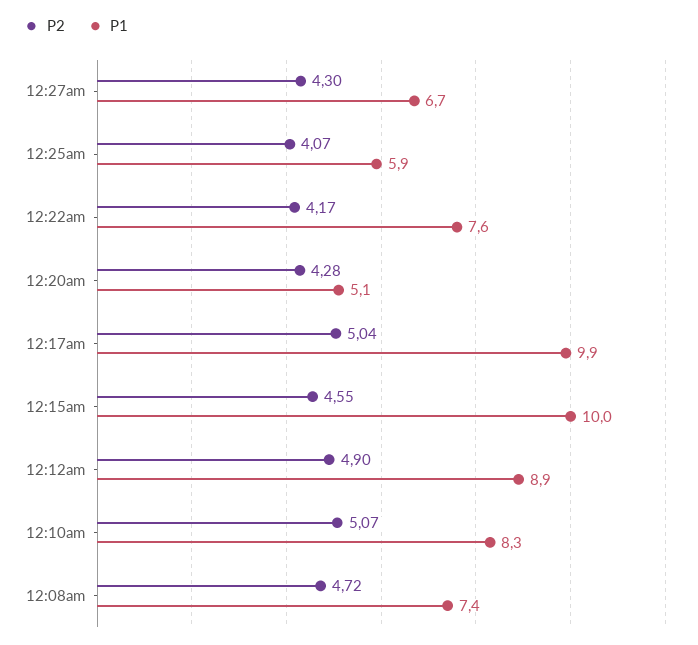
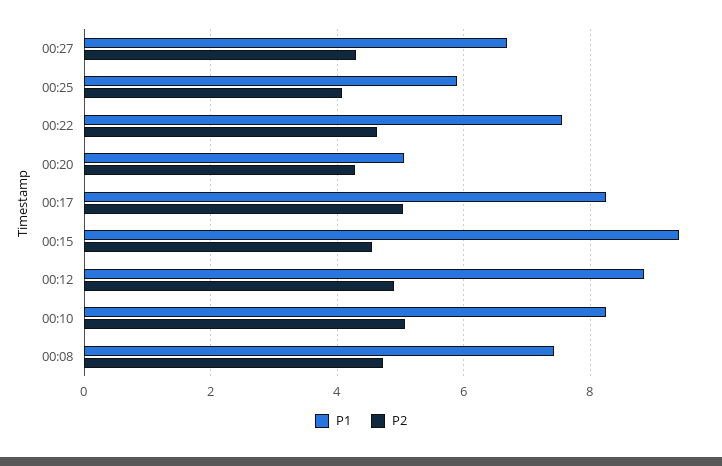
  {
    "P2": {
      "12:27am": 4.3,
      "12:25am": 4.07,
-     "12:22am": 4.17,
+     "12:22am": 4.6,
      "12:20am": 4.28,
      "12:17am": 5.04,
      "12:15am": 4.55,
      "12:12am": 4.9,
      "12:10am": 5.07,
      "12:08am": 4.72
    },
    "P1": {
      "12:27am": 6.7,
      "12:25am": 5.9,
      "12:22am": 7.6,
      "12:20am": 5.1,
-     "12:17am": 9.9,
+     "12:17am": 8.2,
-     "12:15am": 10,
+     "12:15am": 9.4,
      "12:12am": 8.9,
      "12:10am": 8.3,
      "12:08am": 7.4
    }
  }

